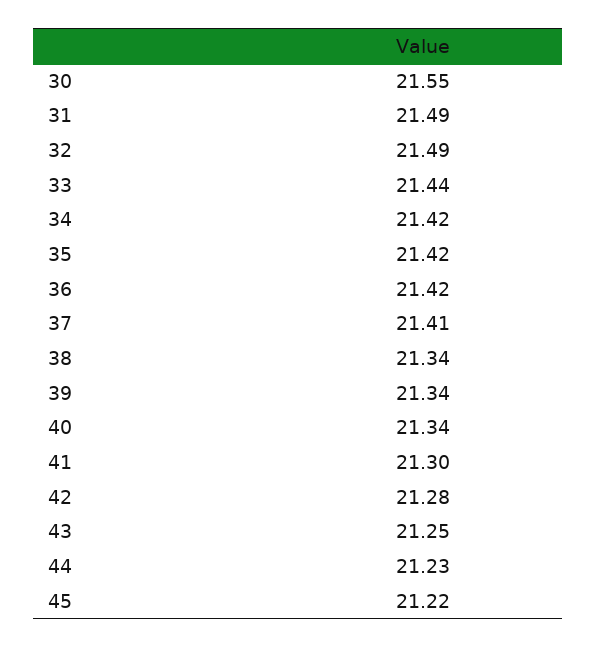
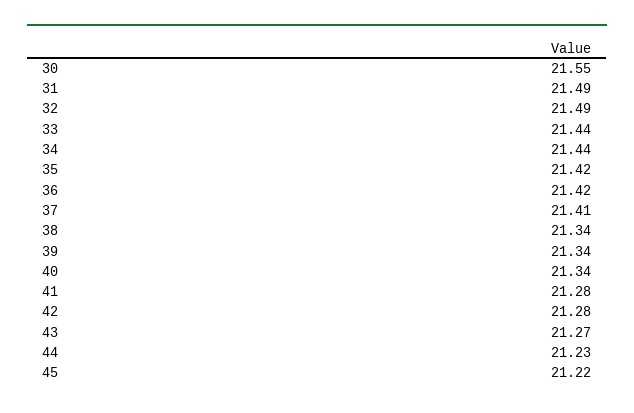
  {
    "30": 21.55,
    "31": 21.49,
    "32": 21.49,
    "33": 21.44,
-   "34": 21.42,
+   "34": 21.44,
    "35": 21.42,
    "36": 21.42,
    "37": 21.41,
    "38": 21.34,
    "39": 21.34,
    "40": 21.34,
-   "41": 21.3,
+   "41": 21.28,
    "42": 21.28,
-   "43": 21.25,
+   "43": 21.27,
    "44": 21.23,
    "45": 21.22
  }

